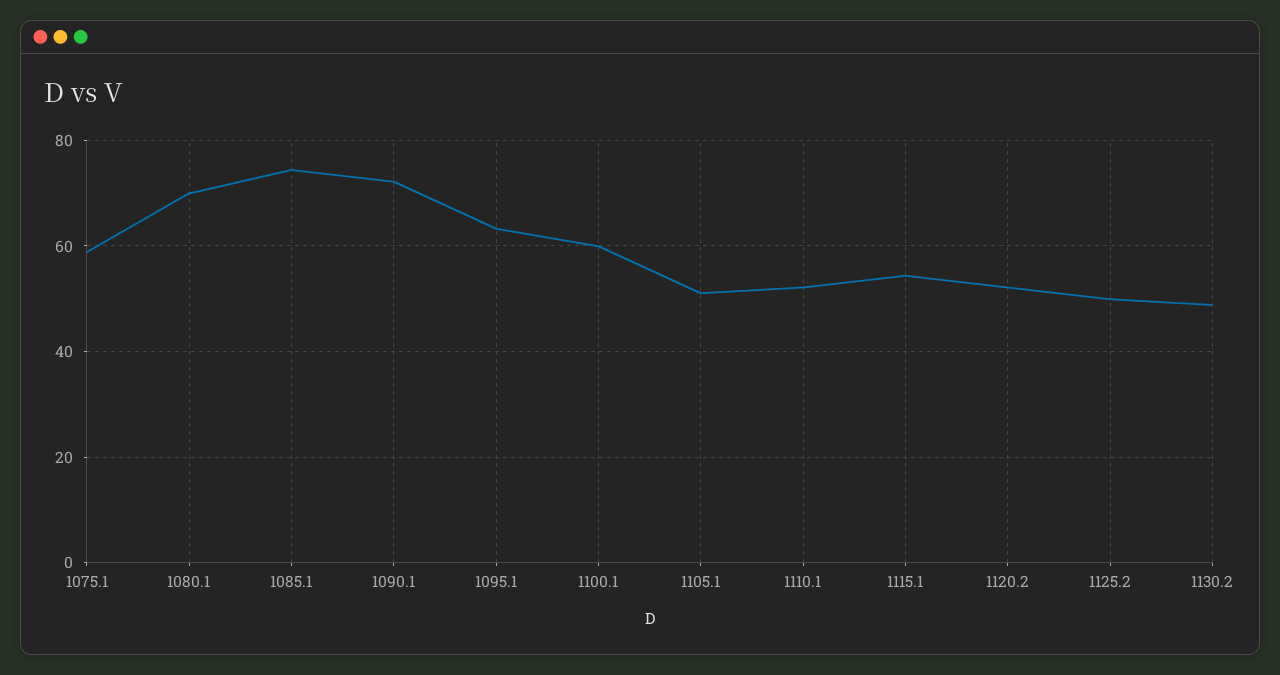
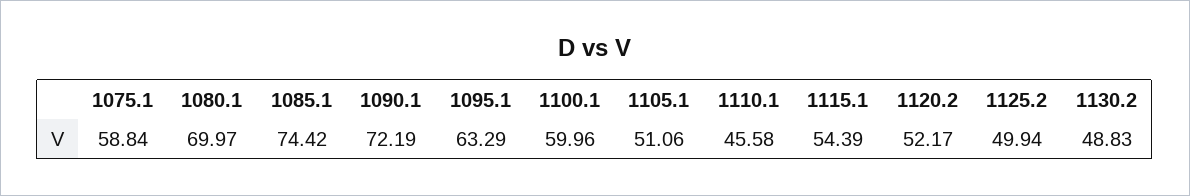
  {
    "1075.1": 58.84,
    "1080.1": 69.97,
    "1085.1": 74.42,
    "1090.1": 72.19,
    "1095.1": 63.29,
    "1100.1": 59.96,
    "1105.1": 51.06,
-   "1110.1": 52,
+   "1110.1": 45.58,
    "1115.1": 54.39,
    "1120.2": 52.17,
    "1125.2": 49.94,
    "1130.2": 48.83
  }

